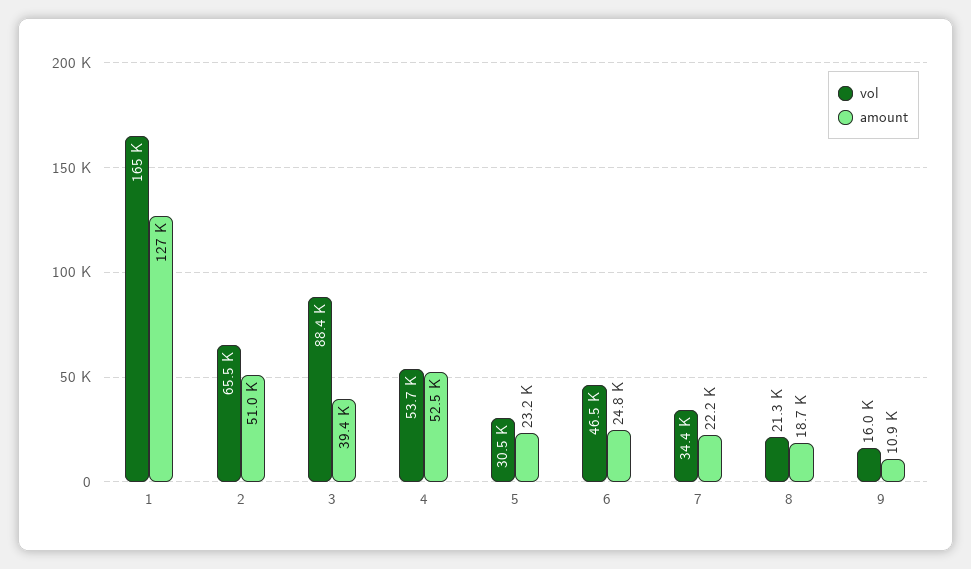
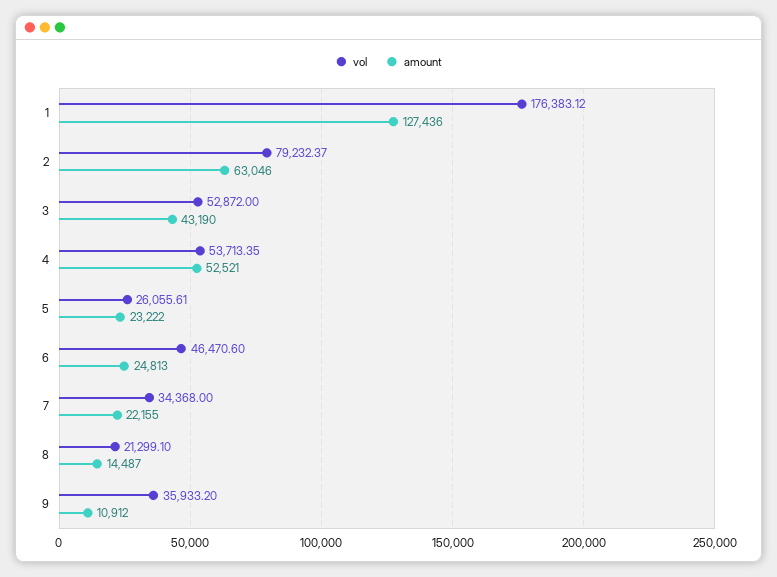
  {
    "vol": {
-     "1": 165000,
+     "1": 176383.12,
-     "2": 65500,
+     "2": 79232.37,
-     "3": 88400,
+     "3": 52872,
      "4": 53713.35,
-     "5": 30500,
+     "5": 26055.61,
      "6": 46470.6,
      "7": 34368,
      "8": 21299.1,
-     "9": 16000
+     "9": 35933.2
    },
    "amount": {
      "1": 127436,
-     "2": 51000,
+     "2": 63046,
-     "3": 39400,
+     "3": 43190,
      "4": 52521,
      "5": 23222,
      "6": 24813,
      "7": 22155,
-     "8": 18700,
+     "8": 14487,
      "9": 10912
    }
  }

